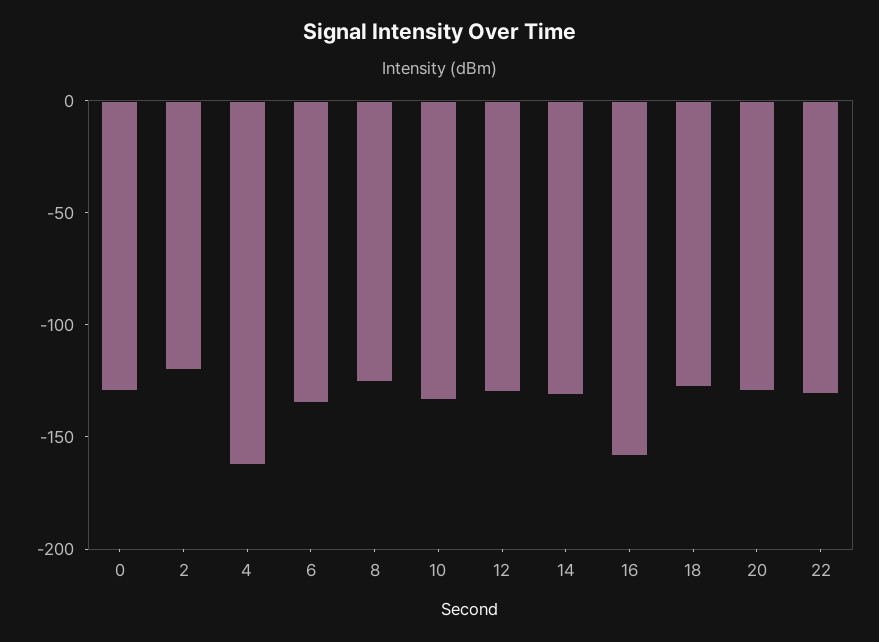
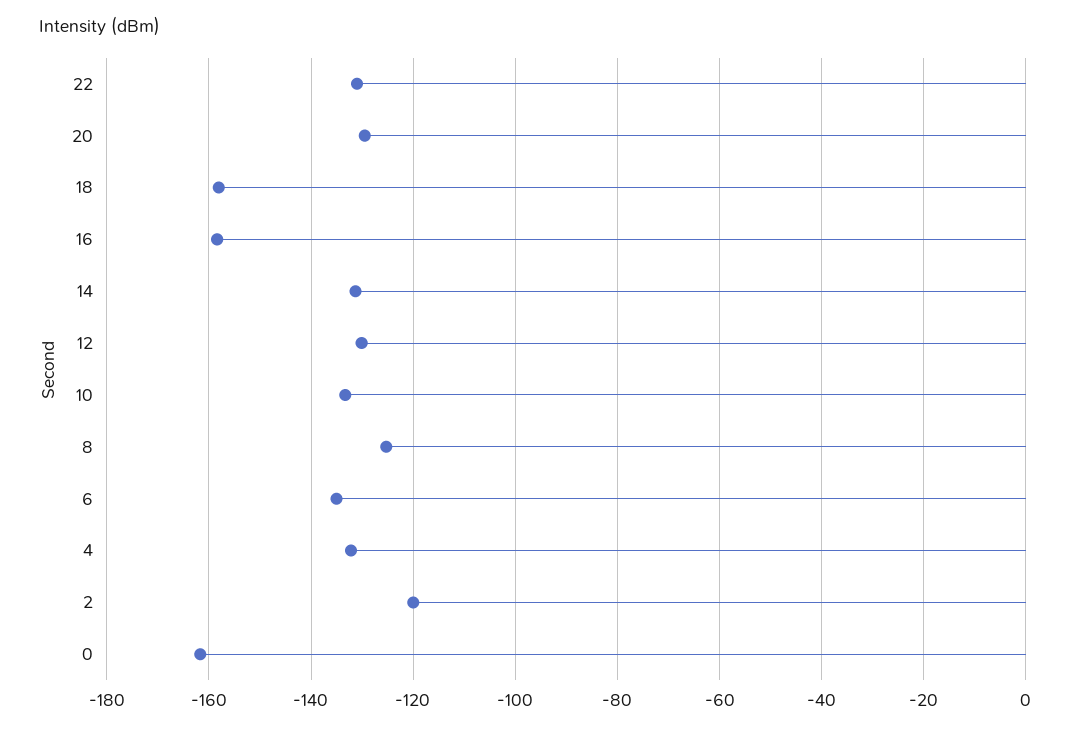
  {
-   "0": -130,
+   "0": -162,
    "2": -120,
-   "4": -160,
+   "4": -132,
    "6": -136,
    "8": -126,
    "10": -134,
    "12": -130,
    "14": -132,
    "16": -158,
-   "18": -130,
+   "18": -158,
    "20": -130,
    "22": -132
  }

